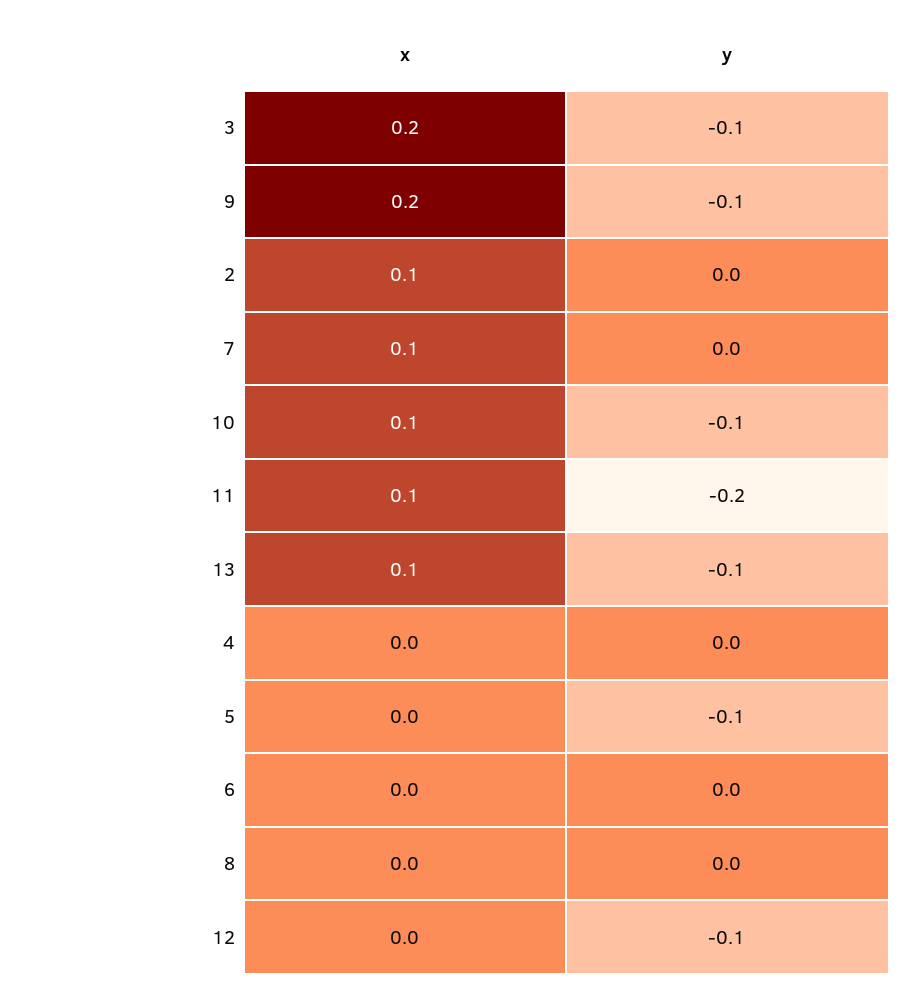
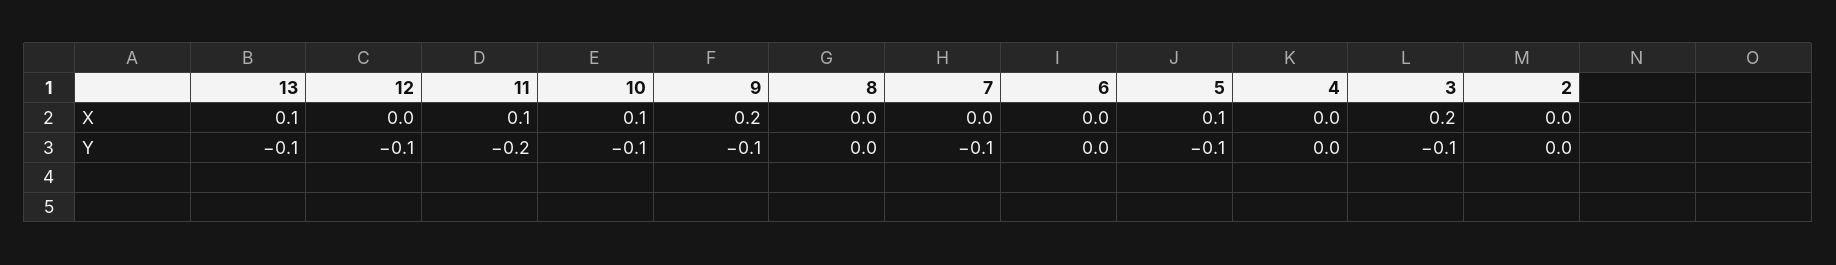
  {
    "x": {
      "3": 0.2,
      "9": 0.2,
-     "2": 0.1,
+     "2": 0,
-     "7": 0.1,
+     "7": 0,
      "10": 0.1,
      "11": 0.1,
      "13": 0.1,
      "4": 0,
-     "5": 0,
+     "5": 0.1,
      "6": 0,
      "8": 0,
      "12": 0
    },
    "y": {
      "3": -0.1,
      "9": -0.1,
      "2": 0,
-     "7": 0,
+     "7": -0.1,
      "10": -0.1,
      "11": -0.2,
      "13": -0.1,
      "4": 0,
      "5": -0.1,
      "6": 0,
      "8": 0,
      "12": -0.1
    }
  }

